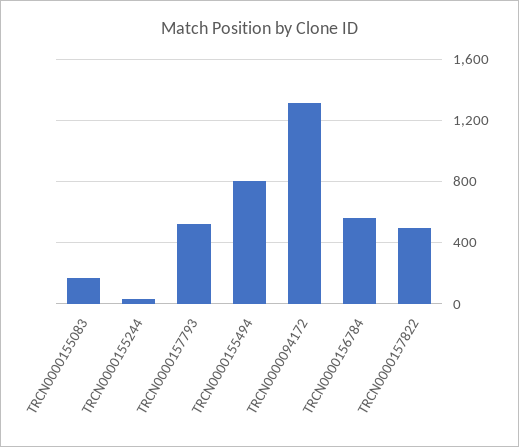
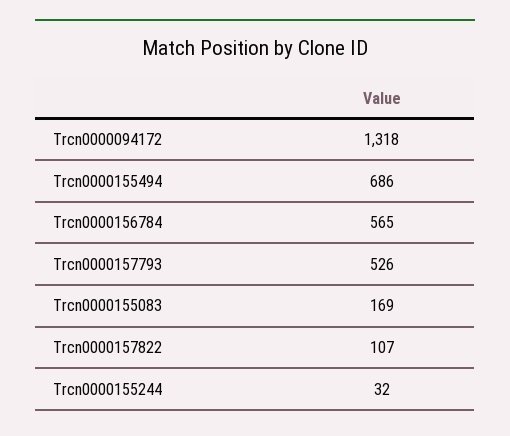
  {
    "TRCN0000155083": 169,
    "TRCN0000155244": 32,
    "TRCN0000157793": 526,
-   "TRCN0000155494": 800,
+   "TRCN0000155494": 686,
    "TRCN0000094172": 1318,
    "TRCN0000156784": 565,
-   "TRCN0000157822": 500
+   "TRCN0000157822": 107
  }

